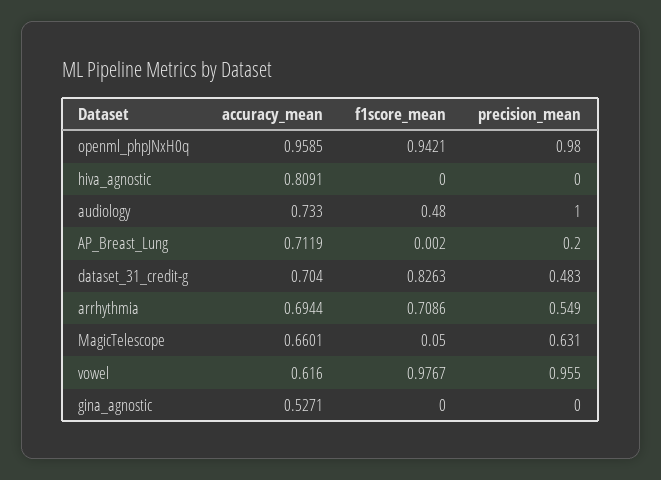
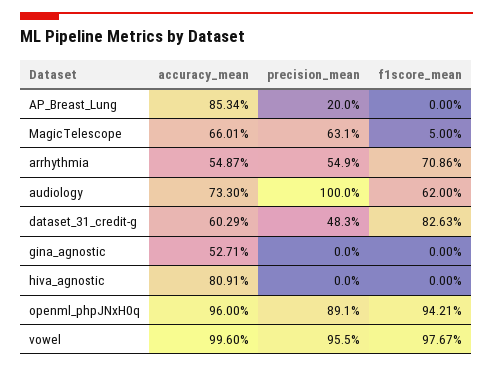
  {
    "accuracy_mean": {
-     "openml_phpJNxH0q": 0.9585,
+     "openml_phpJNxH0q": 0.96,
      "hiva_agnostic": 0.8091,
      "audiology": 0.733,
-     "AP_Breast_Lung": 0.7119,
+     "AP_Breast_Lung": 0.8534,
-     "dataset_31_credit-g": 0.704,
+     "dataset_31_credit-g": 0.6029,
-     "arrhythmia": 0.6944,
+     "arrhythmia": 0.5487,
      "MagicTelescope": 0.6601,
-     "vowel": 0.616,
+     "vowel": 0.996,
      "gina_agnostic": 0.5271
    },
    "f1score_mean": {
      "openml_phpJNxH0q": 0.9421,
      "hiva_agnostic": 0,
-     "audiology": 0.48,
+     "audiology": 0.62,
-     "AP_Breast_Lung": 0.002,
+     "AP_Breast_Lung": 0,
      "dataset_31_credit-g": 0.8263,
      "arrhythmia": 0.7086,
      "MagicTelescope": 0.05,
      "vowel": 0.9767,
      "gina_agnostic": 0
    },
    "precision_mean": {
-     "openml_phpJNxH0q": 0.98,
+     "openml_phpJNxH0q": 0.891,
      "hiva_agnostic": 0,
      "audiology": 1,
      "AP_Breast_Lung": 0.2,
      "dataset_31_credit-g": 0.483,
      "arrhythmia": 0.549,
      "MagicTelescope": 0.631,
      "vowel": 0.955,
      "gina_agnostic": 0
    }
  }

